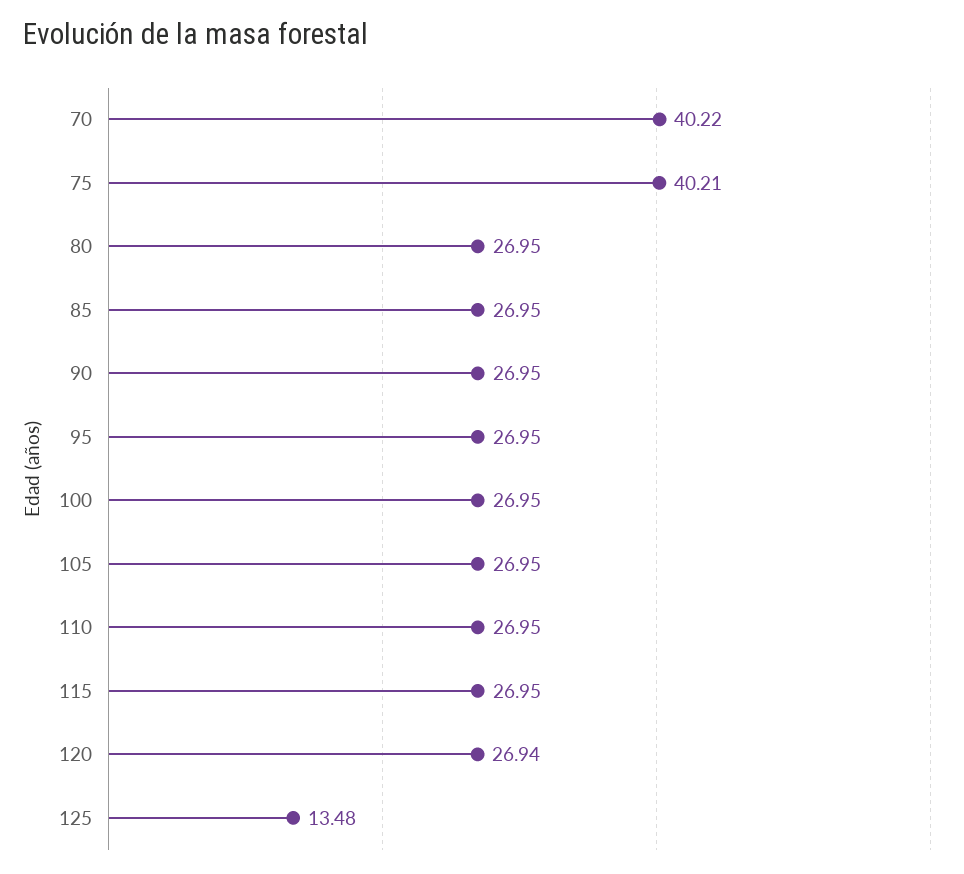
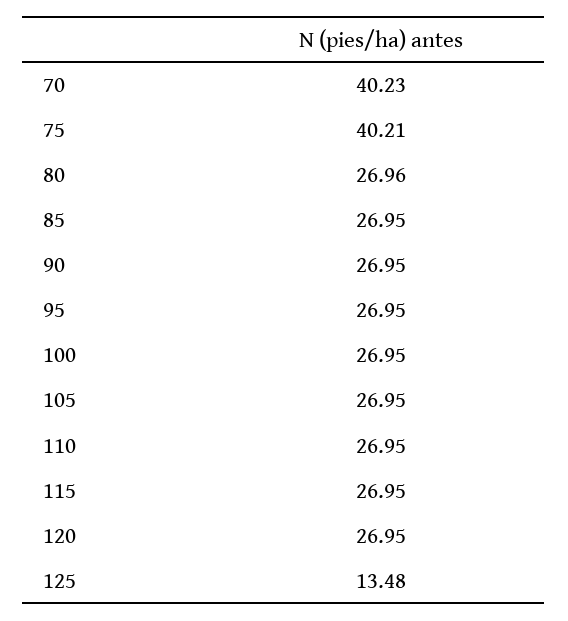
  {
-   "70": 40.22,
+   "70": 40.23,
    "75": 40.21,
-   "80": 26.95,
+   "80": 26.96,
    "85": 26.95,
    "90": 26.95,
    "95": 26.95,
    "100": 26.95,
    "105": 26.95,
    "110": 26.95,
    "115": 26.95,
-   "120": 26.94,
+   "120": 26.95,
    "125": 13.48
  }

